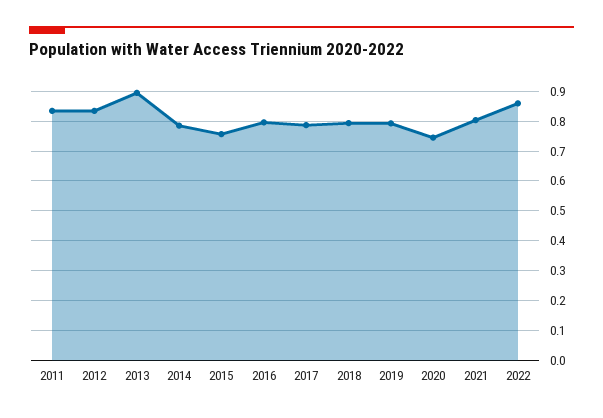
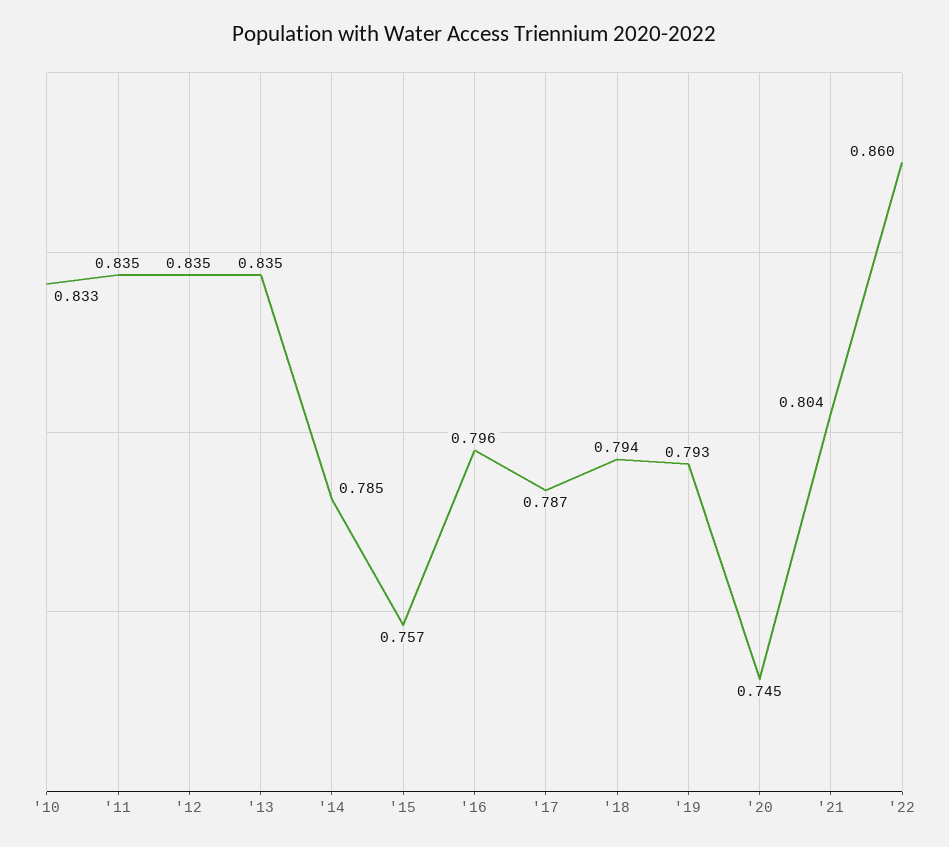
  {
    "2011": 0.835,
    "2012": 0.835,
-   "2013": 0.9,
+   "2013": 0.835,
    "2014": 0.785,
    "2015": 0.757,
    "2016": 0.796,
    "2017": 0.787,
    "2018": 0.794,
    "2019": 0.793,
    "2020": 0.745,
    "2021": 0.804,
-   "2022": 0.86
+   "2022": 0.86,
+   "'10": 0.833
  }

